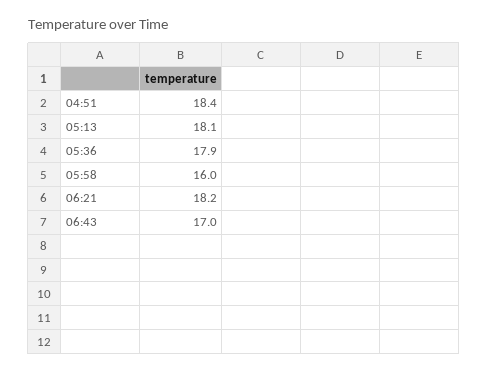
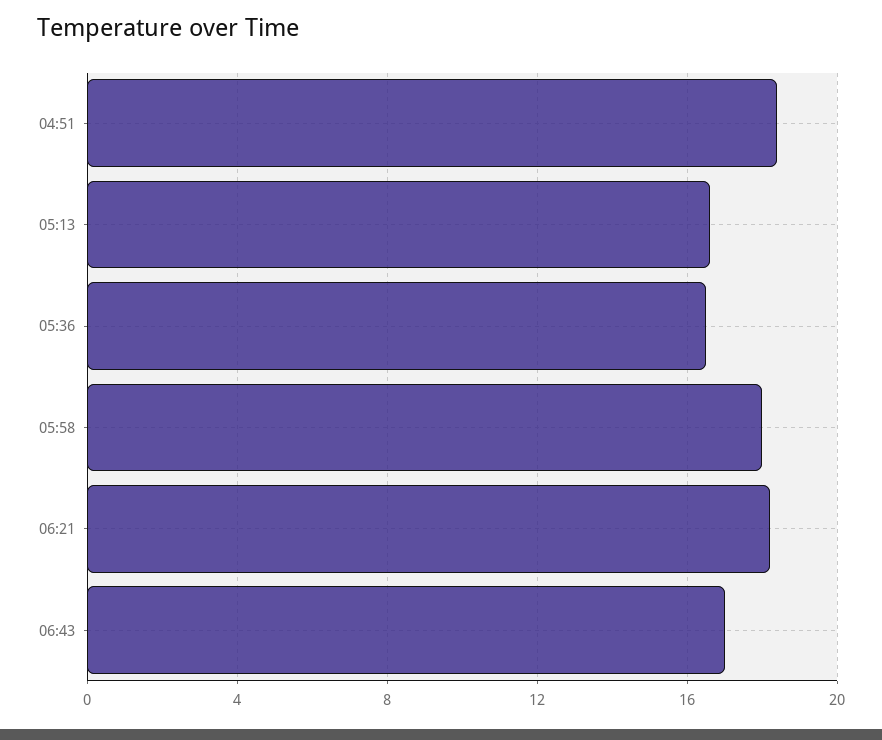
  {
    "04:51": 18.4,
-   "05:13": 18.1,
+   "05:13": 16.5,
-   "05:36": 17.9,
+   "05:36": 16.5,
-   "05:58": 16,
+   "05:58": 18,
    "06:21": 18.2,
    "06:43": 17
  }

